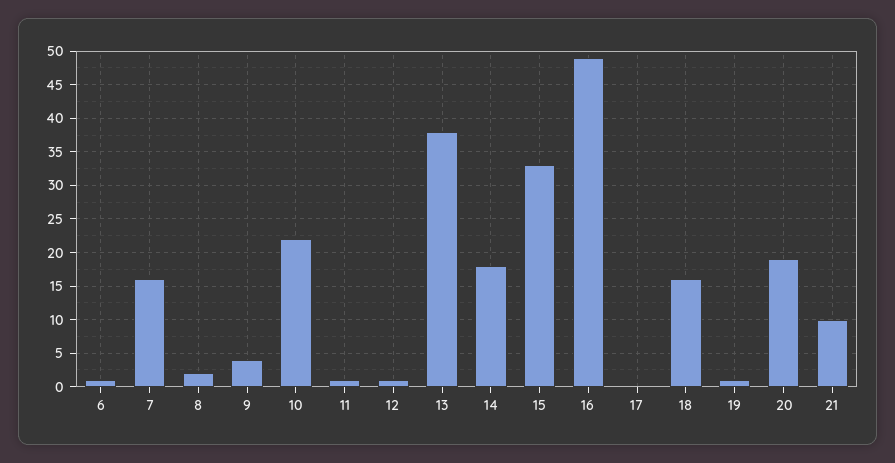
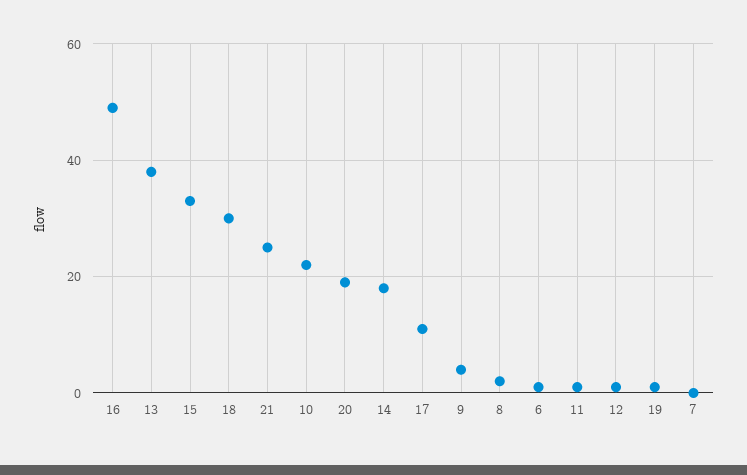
  {
    "6": 1,
-   "7": 16,
+   "7": 0,
    "8": 2,
    "9": 4,
    "10": 22,
    "11": 1,
    "12": 1,
    "13": 38,
    "14": 18,
    "15": 33,
    "16": 49,
-   "17": 0,
+   "17": 10,
-   "18": 16,
+   "18": 30,
    "19": 1,
    "20": 19,
-   "21": 10
+   "21": 25
  }

